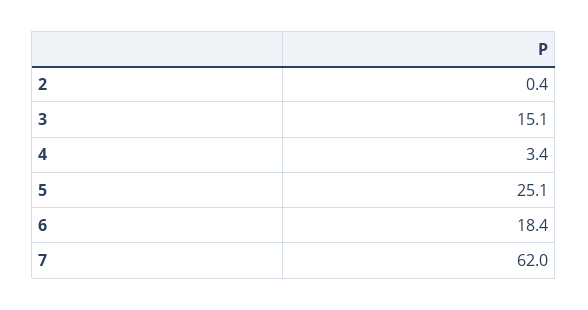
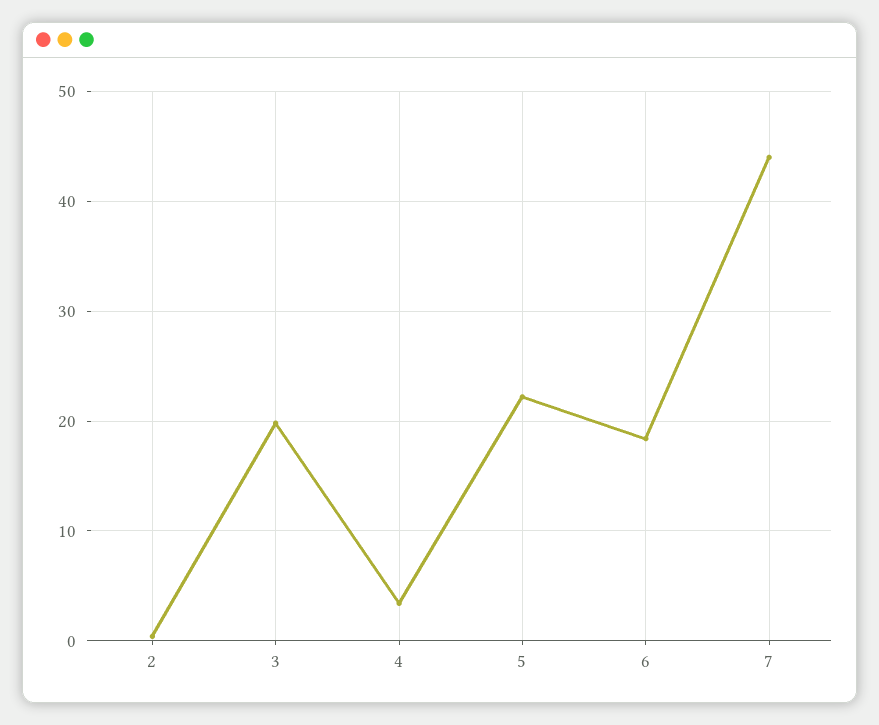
  {
    "2": 0.4,
-   "3": 15.1,
+   "3": 20,
    "4": 3.4,
-   "5": 25.1,
+   "5": 22,
    "6": 18.4,
-   "7": 62
+   "7": 44
  }

